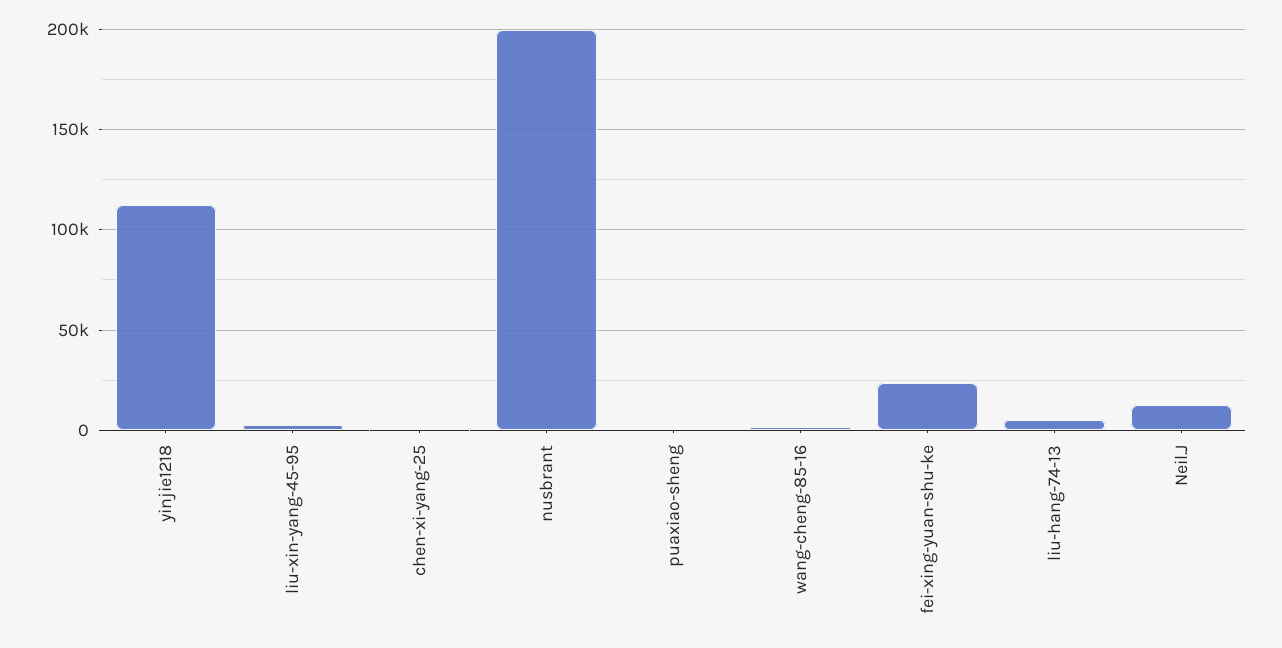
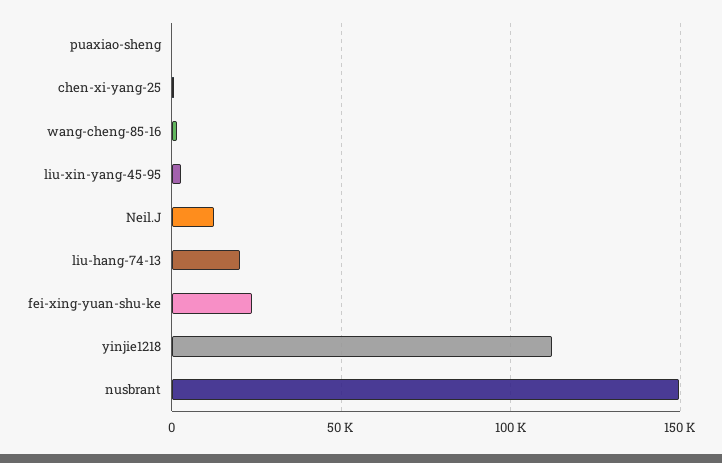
  {
    "yinjie1218": 110000,
    "liu-xin-yang-45-95": 5000,
    "chen-xi-yang-25": 0,
-   "nusbrant": 200000,
+   "nusbrant": 150000,
    "puaxiao-sheng": 0,
    "wang-cheng-85-16": 0,
    "fei-xing-yuan-shu-ke": 25000,
-   "liu-hang-74-13": 5000,
+   "liu-hang-74-13": 20000,
    "Neil.J": 10000
  }

